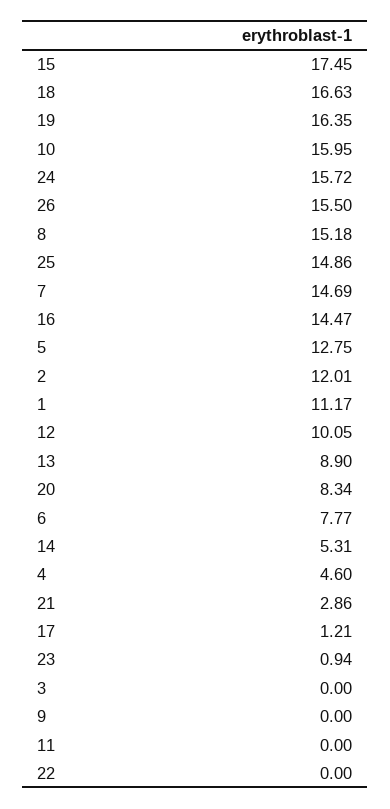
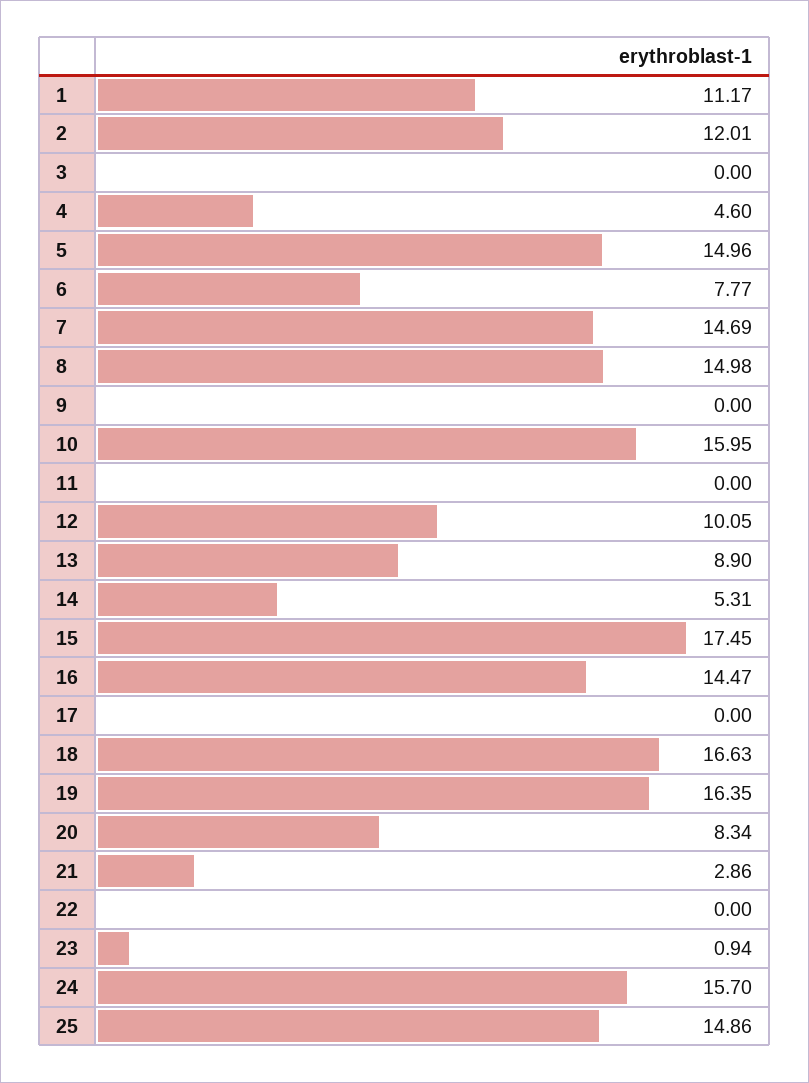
  {
    "15": 17.45,
    "18": 16.63,
    "19": 16.35,
    "10": 15.95,
-   "24": 15.72,
+   "24": 15.7,
-   "26": 15.5,
-   "8": 15.18,
+   "8": 14.98,
    "25": 14.86,
    "7": 14.69,
    "16": 14.47,
-   "5": 12.75,
+   "5": 14.96,
    "2": 12.01,
    "1": 11.17,
    "12": 10.05,
    "13": 8.9,
    "20": 8.34,
    "6": 7.77,
    "14": 5.31,
    "4": 4.6,
    "21": 2.86,
-   "17": 1.21,
+   "17": 0,
    "23": 0.94,
    "3": 0,
    "9": 0,
    "11": 0,
    "22": 0
  }

